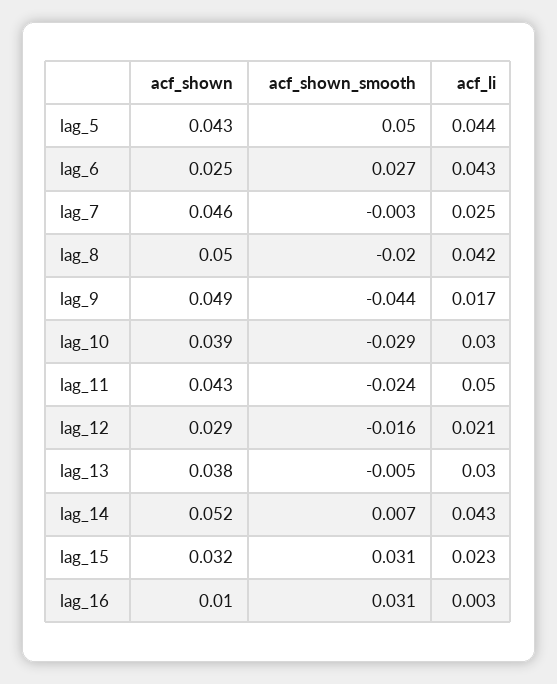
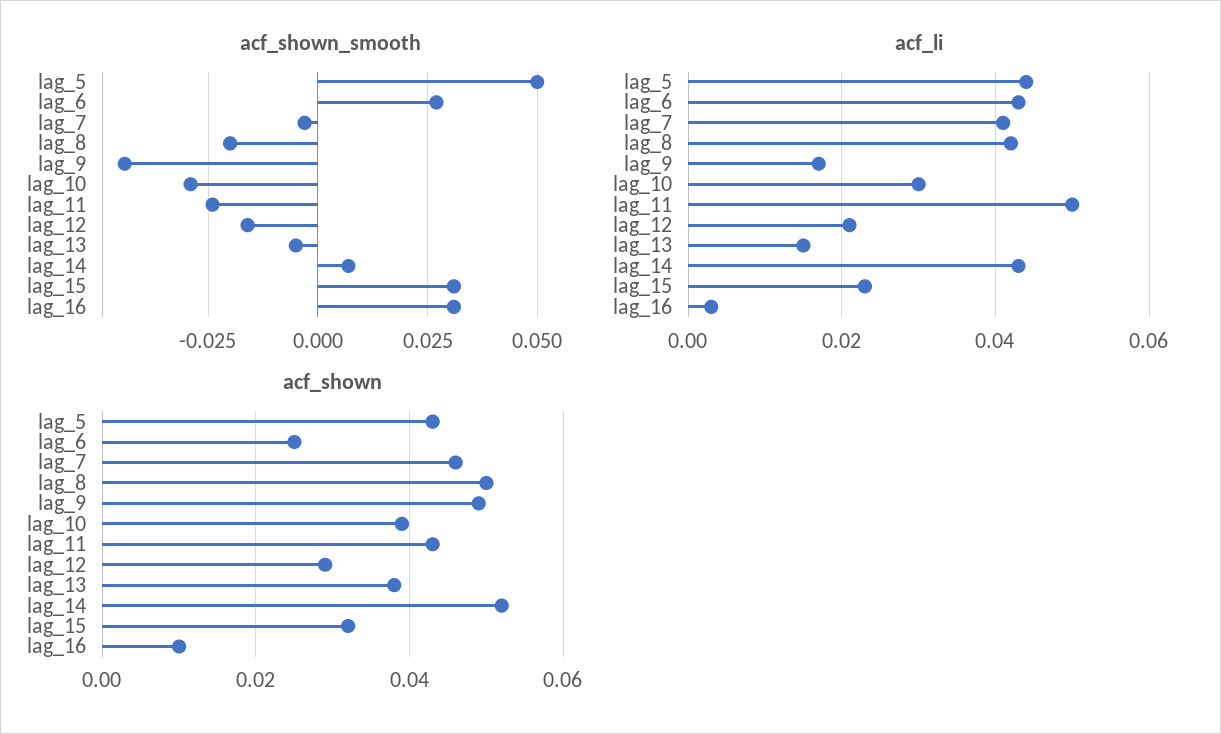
  {
    "acf_shown": {
      "lag_5": 0.043,
      "lag_6": 0.025,
      "lag_7": 0.046,
      "lag_8": 0.05,
      "lag_9": 0.049,
      "lag_10": 0.039,
      "lag_11": 0.043,
      "lag_12": 0.029,
      "lag_13": 0.038,
      "lag_14": 0.052,
      "lag_15": 0.032,
      "lag_16": 0.01
    },
    "acf_shown_smooth": {
      "lag_5": 0.05,
      "lag_6": 0.027,
      "lag_7": -0.003,
      "lag_8": -0.02,
      "lag_9": -0.044,
      "lag_10": -0.029,
      "lag_11": -0.024,
      "lag_12": -0.016,
      "lag_13": -0.005,
      "lag_14": 0.007,
      "lag_15": 0.031,
      "lag_16": 0.031
    },
    "acf_li": {
      "lag_5": 0.044,
      "lag_6": 0.043,
-     "lag_7": 0.025,
+     "lag_7": 0.04,
      "lag_8": 0.042,
      "lag_9": 0.017,
      "lag_10": 0.03,
      "lag_11": 0.05,
      "lag_12": 0.021,
-     "lag_13": 0.03,
+     "lag_13": 0.015,
      "lag_14": 0.043,
      "lag_15": 0.023,
      "lag_16": 0.003
    }
  }

